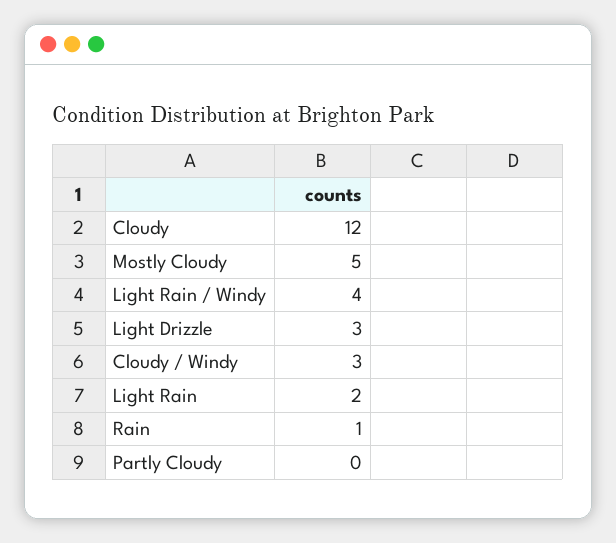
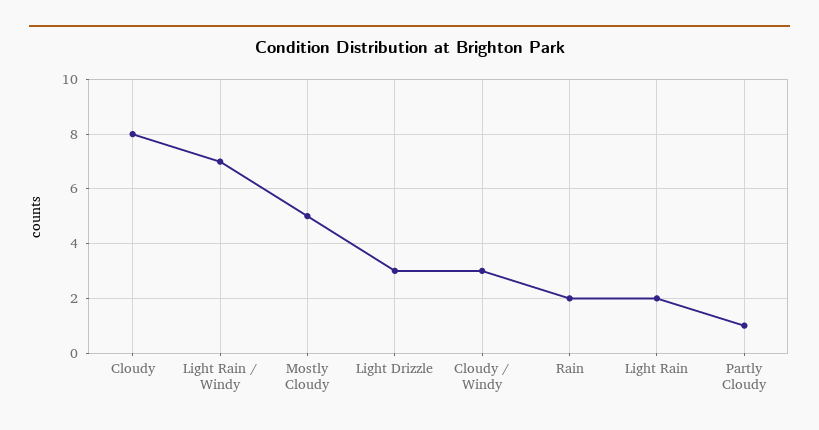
  {
-   "Cloudy": 12,
+   "Cloudy": 8,
    "Mostly Cloudy": 5,
-   "Light Rain / Windy": 4,
+   "Light Rain / Windy": 7,
    "Light Drizzle": 3,
    "Cloudy / Windy": 3,
    "Light Rain": 2,
-   "Rain": 1,
+   "Rain": 2,
-   "Partly Cloudy": 0
+   "Partly Cloudy": 1
  }

